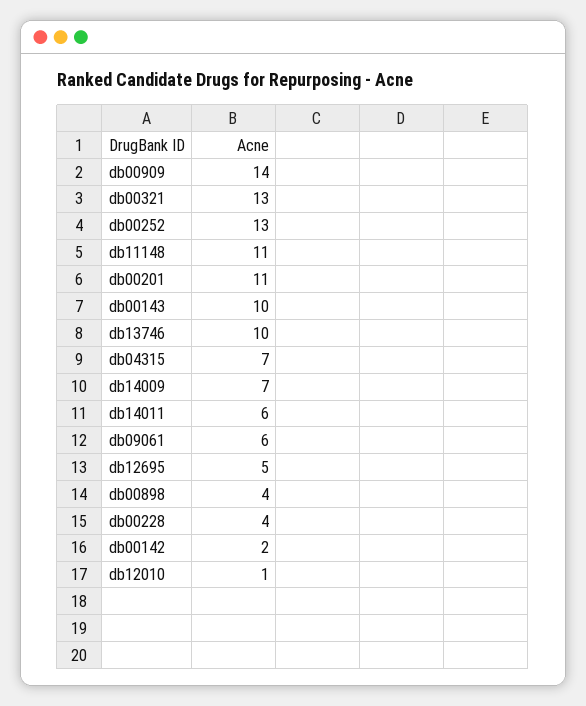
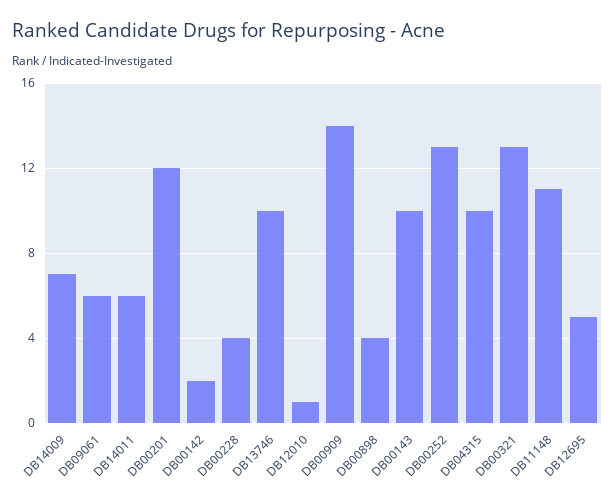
  {
    "db00909": 14,
    "db00321": 13,
    "db00252": 13,
    "db11148": 11,
-   "db00201": 11,
+   "db00201": 12,
    "db00143": 10,
    "db13746": 10,
-   "db04315": 7,
+   "db04315": 10,
    "db14009": 7,
    "db14011": 6,
    "db09061": 6,
    "db12695": 5,
    "db00898": 4,
    "db00228": 4,
    "db00142": 2,
    "db12010": 1
  }

